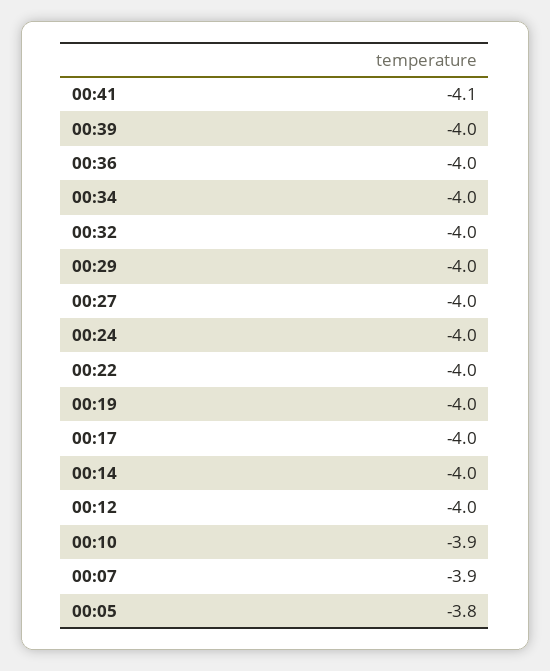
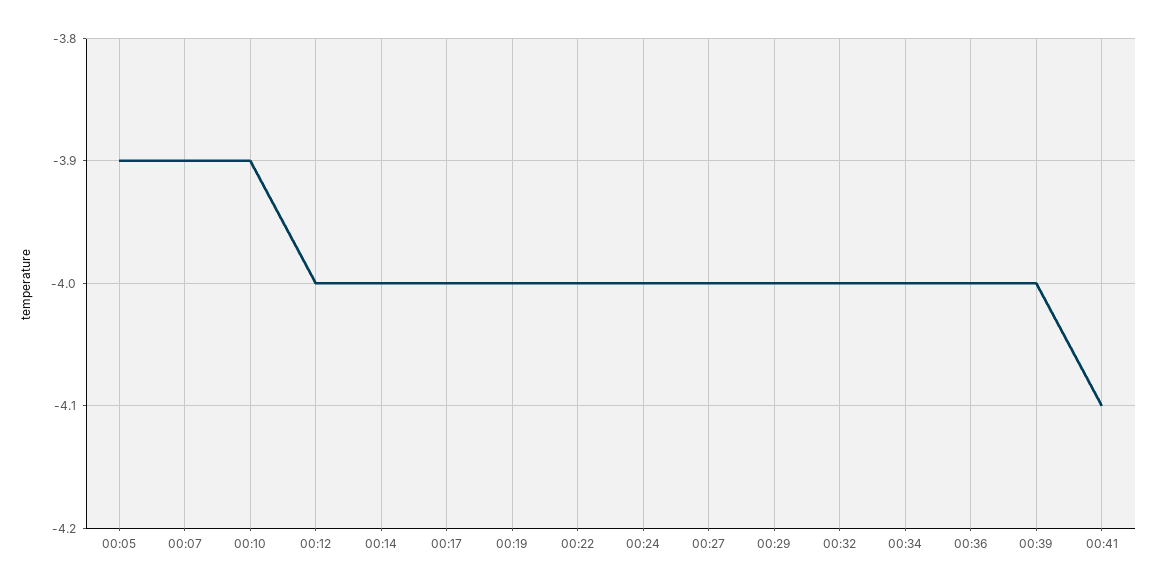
  {
    "00:41": -4.1,
    "00:39": -4,
    "00:36": -4,
    "00:34": -4,
    "00:32": -4,
    "00:29": -4,
    "00:27": -4,
    "00:24": -4,
    "00:22": -4,
    "00:19": -4,
    "00:17": -4,
    "00:14": -4,
    "00:12": -4,
    "00:10": -3.9,
    "00:07": -3.9,
-   "00:05": -3.8
+   "00:05": -3.9
  }

